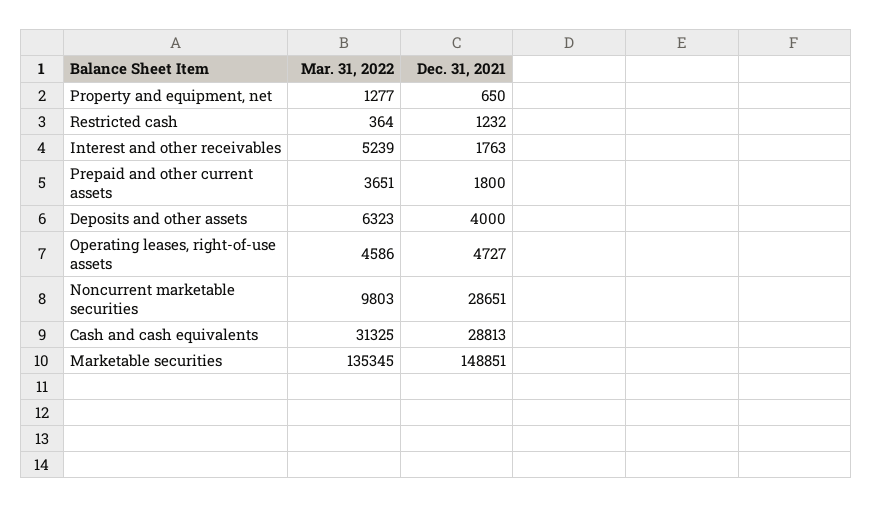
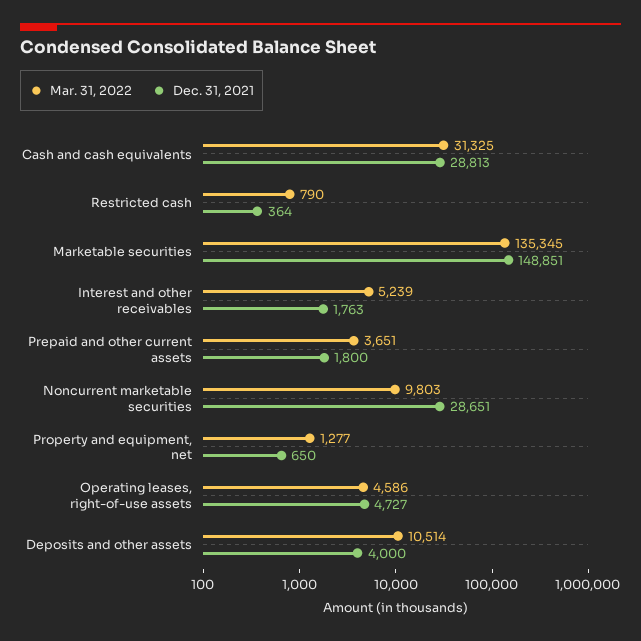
  {
    "Mar. 31, 2022": {
      "Property and equipment, net": 1277,
-     "Restricted cash": 364,
+     "Restricted cash": 790,
      "Interest and other receivables": 5239,
      "Prepaid and other current assets": 3651,
-     "Deposits and other assets": 6323,
+     "Deposits and other assets": 10514,
      "Operating leases, right-of-use assets": 4586,
      "Noncurrent marketable securities": 9803,
      "Cash and cash equivalents": 31325,
      "Marketable securities": 135345
    },
    "Dec. 31, 2021": {
      "Property and equipment, net": 650,
-     "Restricted cash": 1232,
+     "Restricted cash": 364,
      "Interest and other receivables": 1763,
      "Prepaid and other current assets": 1800,
      "Deposits and other assets": 4000,
      "Operating leases, right-of-use assets": 4727,
      "Noncurrent marketable securities": 28651,
      "Cash and cash equivalents": 28813,
      "Marketable securities": 148851
    }
  }

